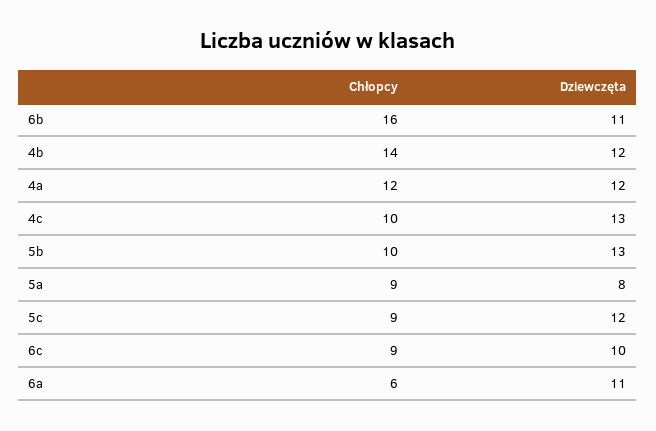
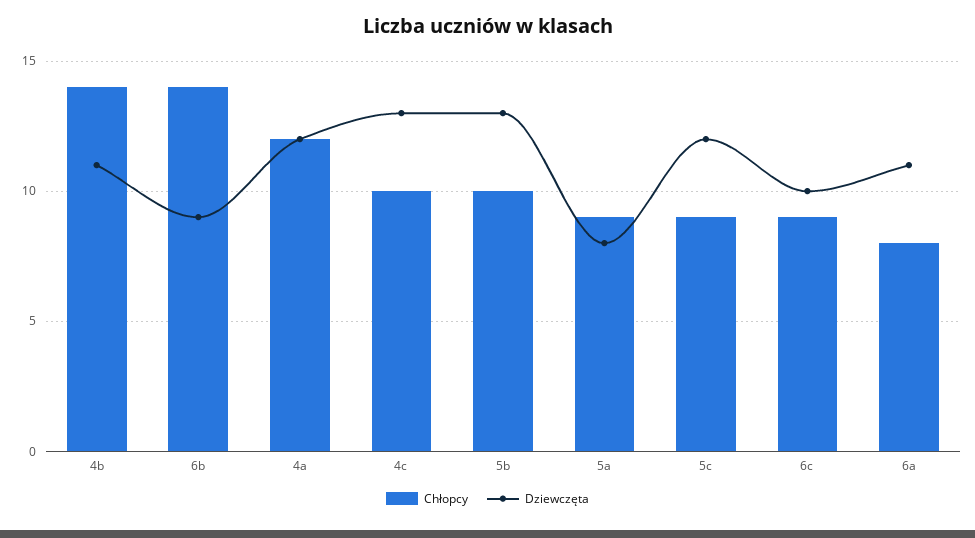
  {
    "Chłopcy": {
-     "6b": 16,
+     "6b": 14,
      "4b": 14,
      "4a": 12,
      "4c": 10,
      "5b": 10,
      "5a": 9,
      "5c": 9,
      "6c": 9,
-     "6a": 6
+     "6a": 8
    },
    "Dziewczęta": {
-     "6b": 11,
+     "6b": 9,
-     "4b": 12,
+     "4b": 11,
      "4a": 12,
      "4c": 13,
      "5b": 13,
      "5a": 8,
      "5c": 12,
      "6c": 10,
      "6a": 11
    }
  }

